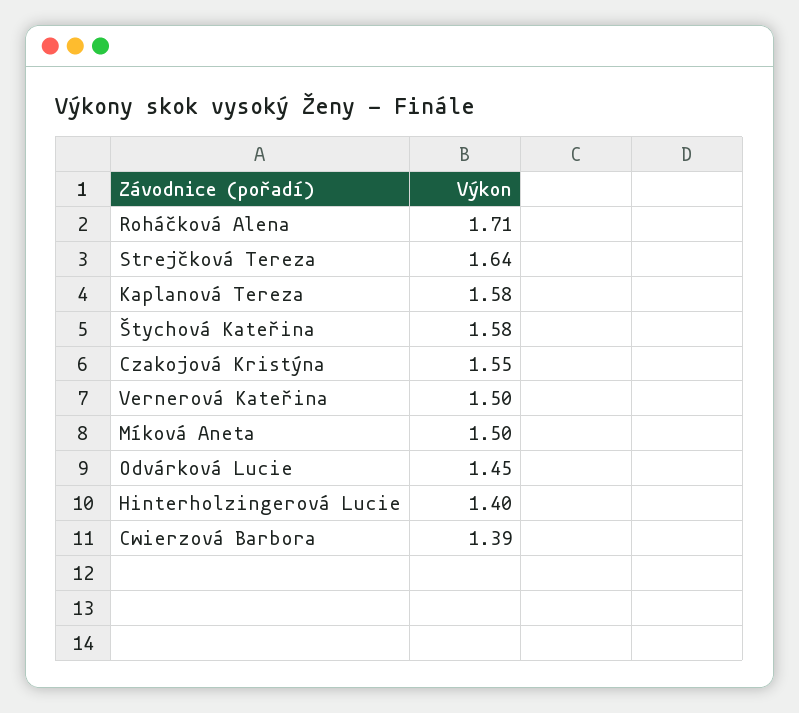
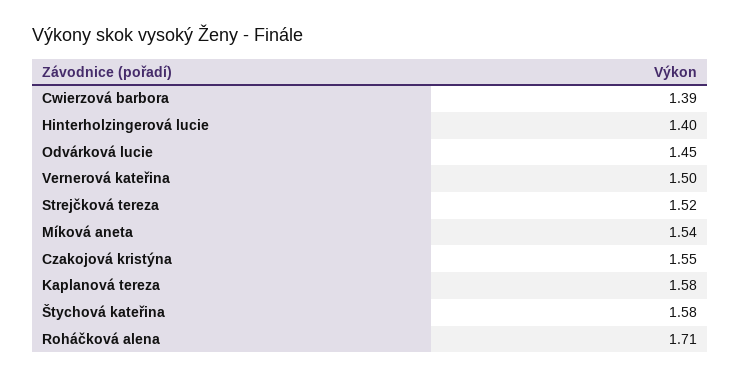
  {
    "Roháčková Alena": 1.71,
-   "Strejčková Tereza": 1.64,
+   "Strejčková Tereza": 1.52,
    "Kaplanová Tereza": 1.58,
    "Štychová Kateřina": 1.58,
    "Czakojová Kristýna": 1.55,
    "Vernerová Kateřina": 1.5,
-   "Míková Aneta": 1.5,
+   "Míková Aneta": 1.54,
    "Odvárková Lucie": 1.45,
    "Hinterholzingerová Lucie": 1.4,
    "Cwierzová Barbora": 1.39
  }

